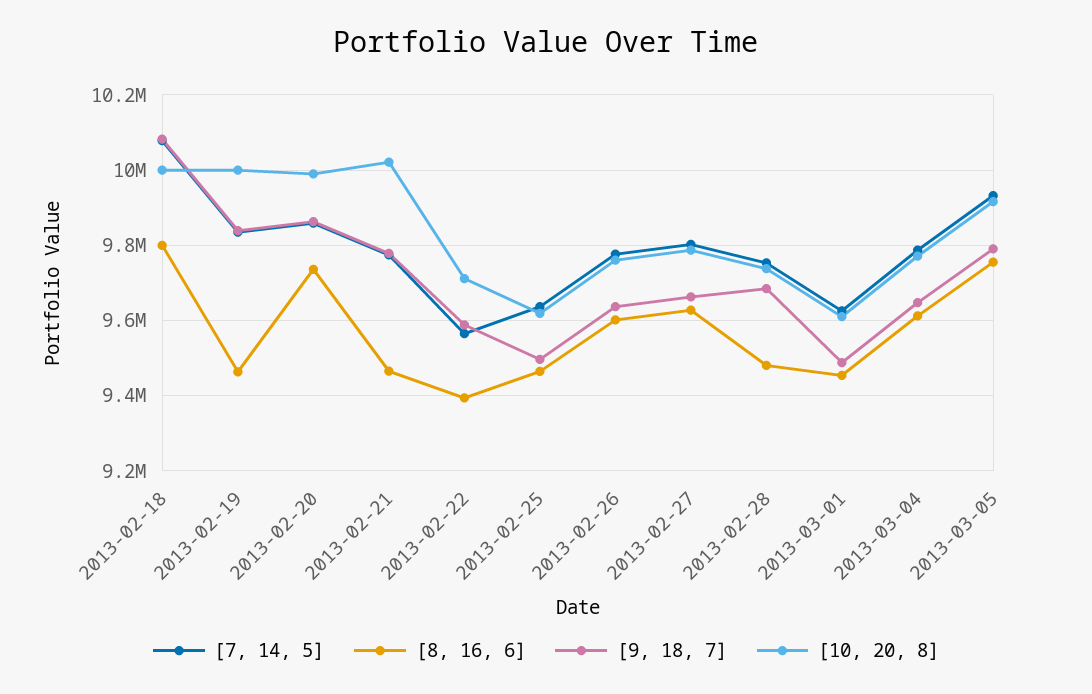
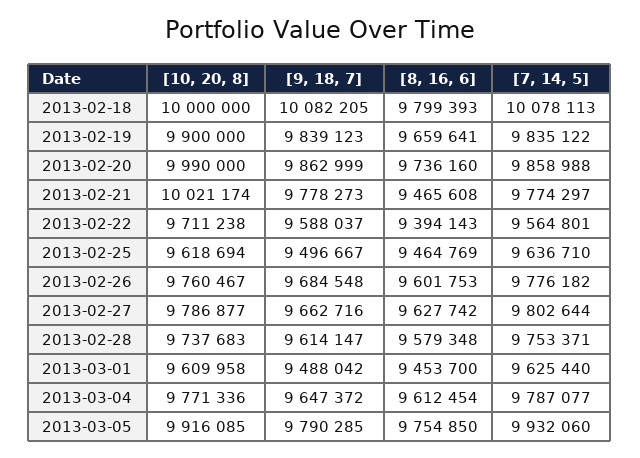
  {
    "[7, 14, 5]": {
      "2013-02-18": 10078113,
      "2013-02-19": 9835122,
      "2013-02-20": 9858988,
      "2013-02-21": 9774297,
      "2013-02-22": 9564801,
      "2013-02-25": 9636710,
      "2013-02-26": 9776182,
      "2013-02-27": 9802644,
      "2013-02-28": 9753371,
      "2013-03-01": 9625440,
      "2013-03-04": 9787077,
      "2013-03-05": 9932060
    },
    "[8, 16, 6]": {
      "2013-02-18": 9799393,
-     "2013-02-19": 9460000,
+     "2013-02-19": 9659641,
      "2013-02-20": 9736160,
      "2013-02-21": 9465608,
      "2013-02-22": 9394143,
      "2013-02-25": 9464769,
      "2013-02-26": 9601753,
      "2013-02-27": 9627742,
-     "2013-02-28": 9480000,
+     "2013-02-28": 9579348,
      "2013-03-01": 9453700,
      "2013-03-04": 9612454,
      "2013-03-05": 9754850
    },
    "[9, 18, 7]": {
      "2013-02-18": 10082205,
      "2013-02-19": 9839123,
      "2013-02-20": 9862999,
      "2013-02-21": 9778273,
      "2013-02-22": 9588037,
      "2013-02-25": 9496667,
-     "2013-02-26": 9640000,
+     "2013-02-26": 9684548,
      "2013-02-27": 9662716,
-     "2013-02-28": 9680000,
+     "2013-02-28": 9614147,
      "2013-03-01": 9488042,
      "2013-03-04": 9647372,
      "2013-03-05": 9790285
    },
    "[10, 20, 8]": {
      "2013-02-18": 10000000,
-     "2013-02-19": 10000000,
+     "2013-02-19": 9900000,
      "2013-02-20": 9990000,
      "2013-02-21": 10021174,
      "2013-02-22": 9711238,
      "2013-02-25": 9618694,
      "2013-02-26": 9760467,
      "2013-02-27": 9786877,
      "2013-02-28": 9737683,
      "2013-03-01": 9609958,
      "2013-03-04": 9771336,
      "2013-03-05": 9916085
    }
  }

